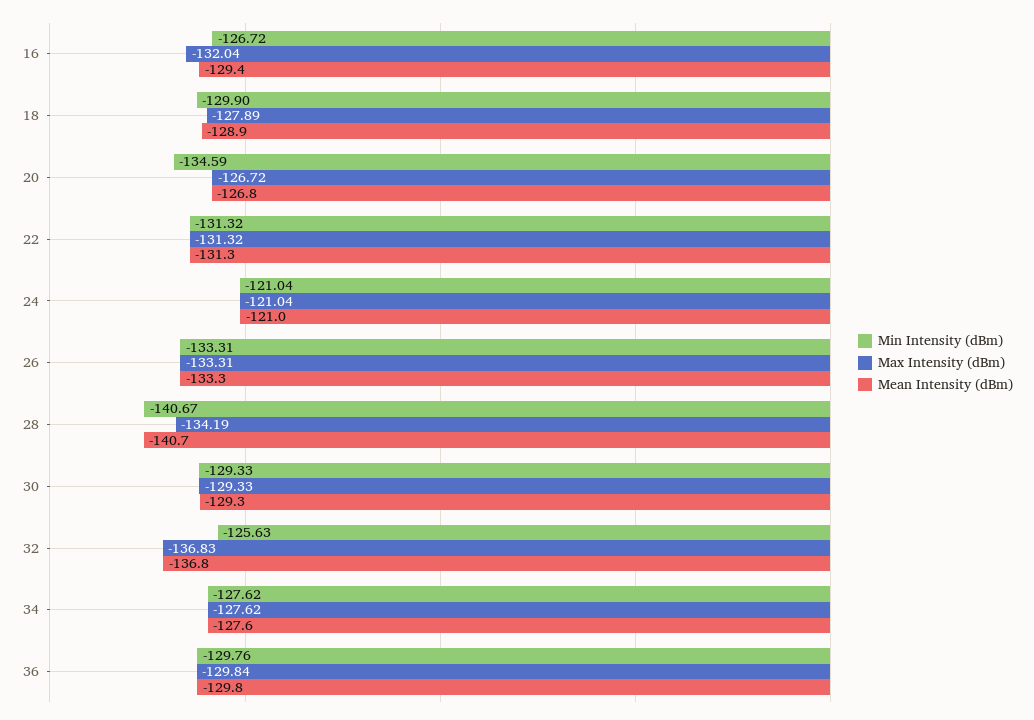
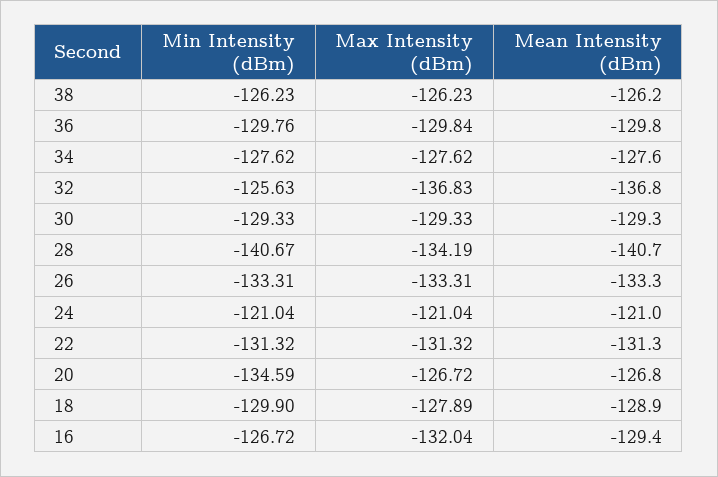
  {
    "Min Intensity (dBm)": {
      "16": -126.72,
      "18": -129.9,
      "20": -134.59,
      "22": -131.32,
      "24": -121.04,
      "26": -133.31,
      "28": -140.67,
      "30": -129.33,
      "32": -125.63,
      "34": -127.62,
-     "36": -129.76
+     "36": -129.76,
+     "38": -126.23
    },
    "Max Intensity (dBm)": {
      "16": -132.04,
      "18": -127.89,
      "20": -126.72,
      "22": -131.32,
      "24": -121.04,
      "26": -133.31,
      "28": -134.19,
      "30": -129.33,
      "32": -136.83,
      "34": -127.62,
-     "36": -129.84
+     "36": -129.84,
+     "38": -126.23
    },
    "Mean Intensity (dBm)": {
      "16": -129.4,
      "18": -128.9,
      "20": -126.8,
      "22": -131.3,
      "24": -121,
      "26": -133.3,
      "28": -140.7,
      "30": -129.3,
      "32": -136.8,
      "34": -127.6,
-     "36": -129.8
+     "36": -129.8,
+     "38": -126.2
    }
  }

